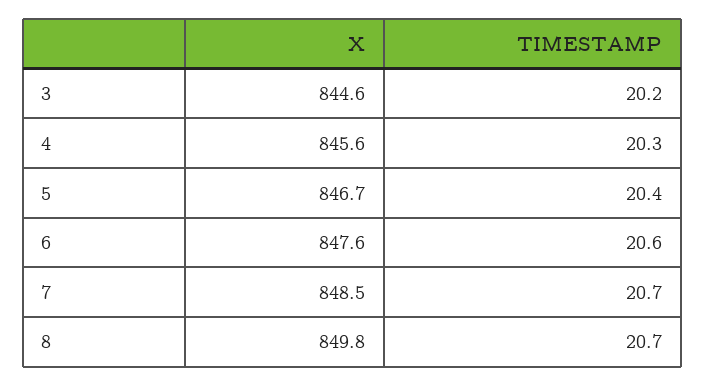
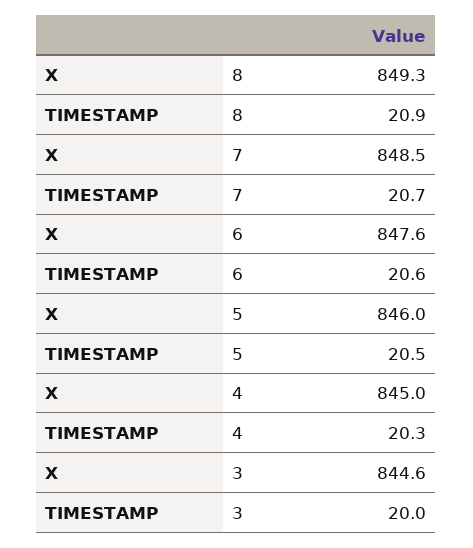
  {
    "X": {
      "3": 844.6,
-     "4": 845.6,
+     "4": 845,
-     "5": 846.7,
+     "5": 846,
      "6": 847.6,
      "7": 848.5,
-     "8": 849.8
+     "8": 849.3
    },
    "TIMESTAMP": {
-     "3": 20.2,
+     "3": 20,
      "4": 20.3,
-     "5": 20.4,
+     "5": 20.5,
      "6": 20.6,
      "7": 20.7,
-     "8": 20.7
+     "8": 20.9
    }
  }

